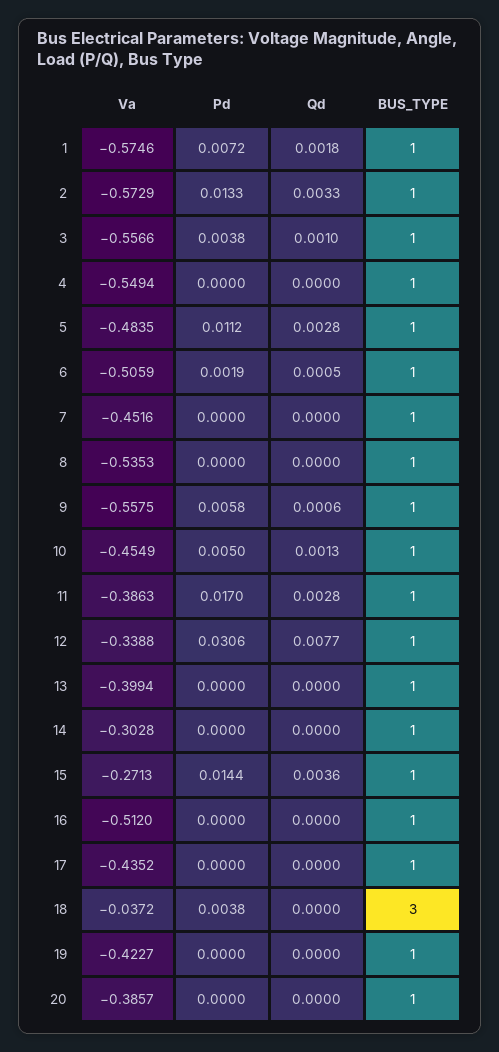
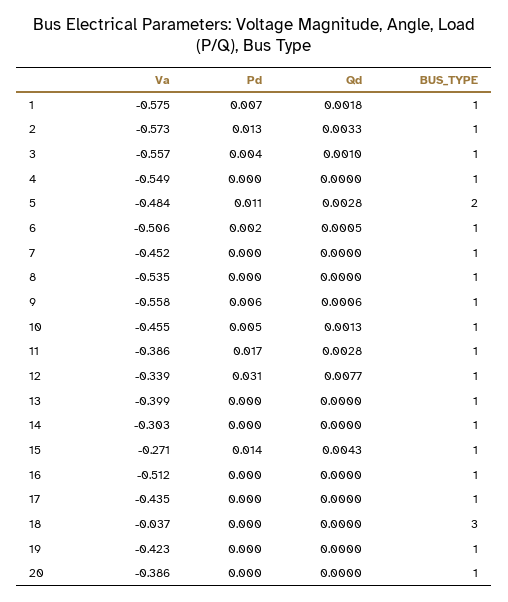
  {
    "Va": {
      "1": -0.5746,
      "2": -0.5729,
      "3": -0.5566,
      "4": -0.5494,
      "5": -0.4835,
      "6": -0.5059,
      "7": -0.4516,
      "8": -0.5353,
      "9": -0.5575,
      "10": -0.4549,
      "11": -0.3863,
      "12": -0.3388,
      "13": -0.3994,
      "14": -0.3028,
      "15": -0.2713,
      "16": -0.512,
      "17": -0.4352,
      "18": -0.0372,
      "19": -0.4227,
      "20": -0.3857
    },
    "Pd": {
      "1": 0.0072,
      "2": 0.0133,
      "3": 0.0038,
      "4": 0,
      "5": 0.0112,
      "6": 0.0019,
      "7": 0,
      "8": 0,
      "9": 0.0058,
      "10": 0.005,
      "11": 0.017,
      "12": 0.0306,
      "13": 0,
      "14": 0,
      "15": 0.0144,
      "16": 0,
      "17": 0,
-     "18": 0.0038,
+     "18": 0,
      "19": 0,
      "20": 0
    },
    "Qd": {
      "1": 0.0018,
      "2": 0.0033,
      "3": 0.001,
      "4": 0,
      "5": 0.0028,
      "6": 0.0005,
      "7": 0,
      "8": 0,
      "9": 0.0006,
      "10": 0.0013,
      "11": 0.0028,
      "12": 0.0077,
      "13": 0,
      "14": 0,
-     "15": 0.0036,
+     "15": 0.0043,
      "16": 0,
      "17": 0,
      "18": 0,
      "19": 0,
      "20": 0
    },
    "BUS_TYPE": {
      "1": 1,
      "2": 1,
      "3": 1,
      "4": 1,
-     "5": 1,
+     "5": 2,
      "6": 1,
      "7": 1,
      "8": 1,
      "9": 1,
      "10": 1,
      "11": 1,
      "12": 1,
      "13": 1,
      "14": 1,
      "15": 1,
      "16": 1,
      "17": 1,
      "18": 3,
      "19": 1,
      "20": 1
    }
  }

